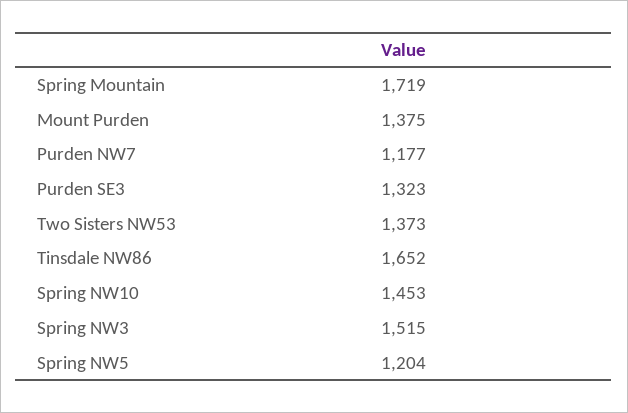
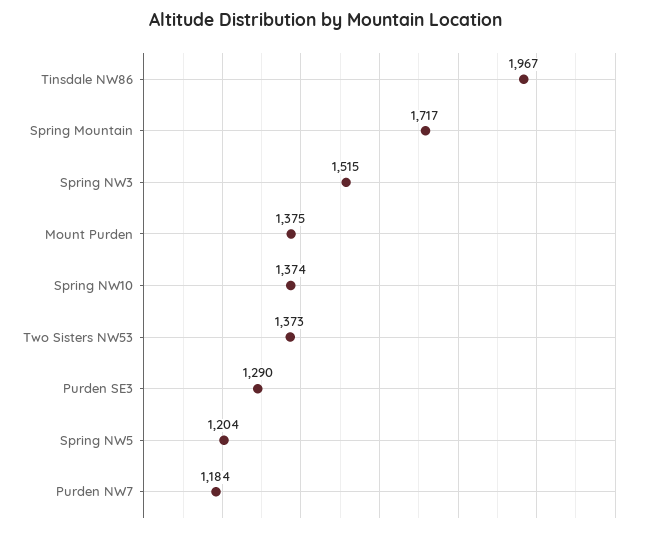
  {
-   "Spring Mountain": 1719,
+   "Spring Mountain": 1717,
    "Mount Purden": 1375,
-   "Purden NW7": 1177,
+   "Purden NW7": 1184,
-   "Purden SE3": 1323,
+   "Purden SE3": 1290,
    "Two Sisters NW53": 1373,
-   "Tinsdale NW86": 1652,
+   "Tinsdale NW86": 1967,
-   "Spring NW10": 1453,
+   "Spring NW10": 1374,
    "Spring NW3": 1515,
    "Spring NW5": 1204
  }

